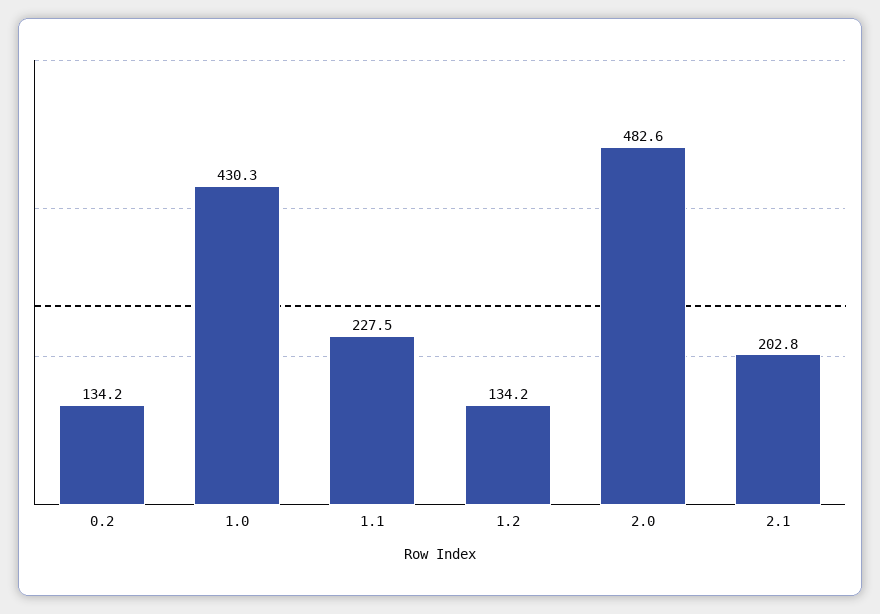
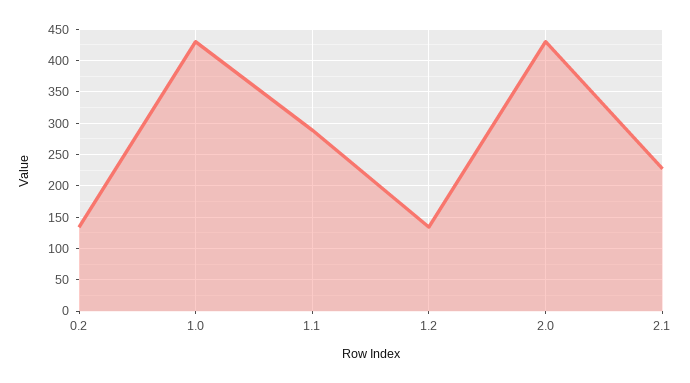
  {
    "0.2": 134.2,
    "1.0": 430.3,
-   "1.1": 227.5,
+   "1.1": 290,
    "1.2": 134.2,
-   "2.0": 482.6,
+   "2.0": 430,
-   "2.1": 202.8
+   "2.1": 230
  }

